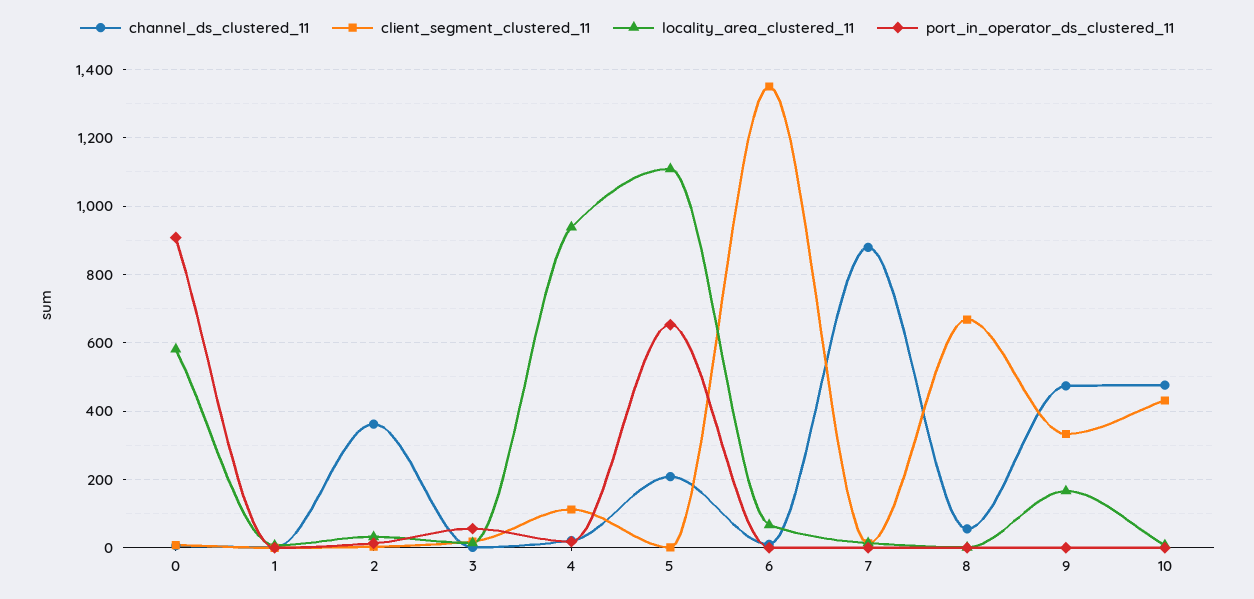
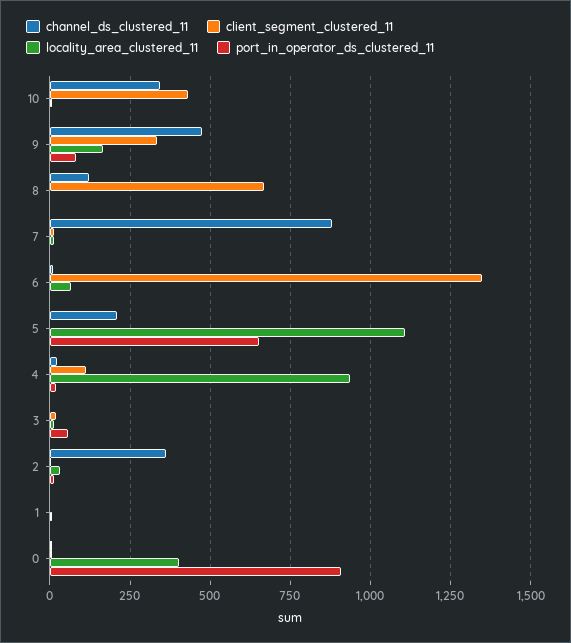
  {
    "channel_ds_clustered_11": {
      "0": 0,
      "1": 0,
      "2": 360,
      "3": 0,
      "4": 20,
      "5": 200,
      "6": 20,
      "7": 880,
-     "8": 60,
+     "8": 125,
      "9": 480,
-     "10": 480
+     "10": 350
    },
    "client_segment_clustered_11": {
      "0": 0,
      "1": 0,
      "2": 0,
      "3": 20,
      "4": 120,
      "5": 0,
      "6": 1360,
      "7": 20,
      "8": 660,
      "9": 340,
      "10": 440
    },
    "locality_area_clustered_11": {
-     "0": 580,
+     "0": 400,
      "1": 0,
      "2": 40,
      "3": 20,
      "4": 940,
      "5": 1100,
      "6": 60,
      "7": 20,
      "8": 0,
      "9": 160,
      "10": 0
    },
    "port_in_operator_ds_clustered_11": {
      "0": 900,
      "1": 0,
      "2": 20,
      "3": 60,
      "4": 20,
      "5": 660,
      "6": 0,
      "7": 0,
      "8": 0,
-     "9": 0,
+     "9": 75,
      "10": 0
    }
  }

